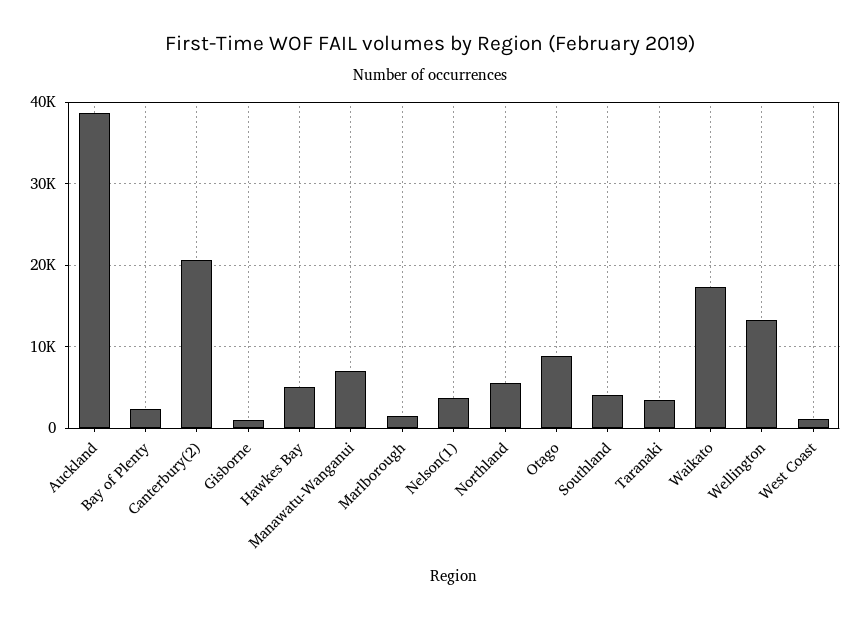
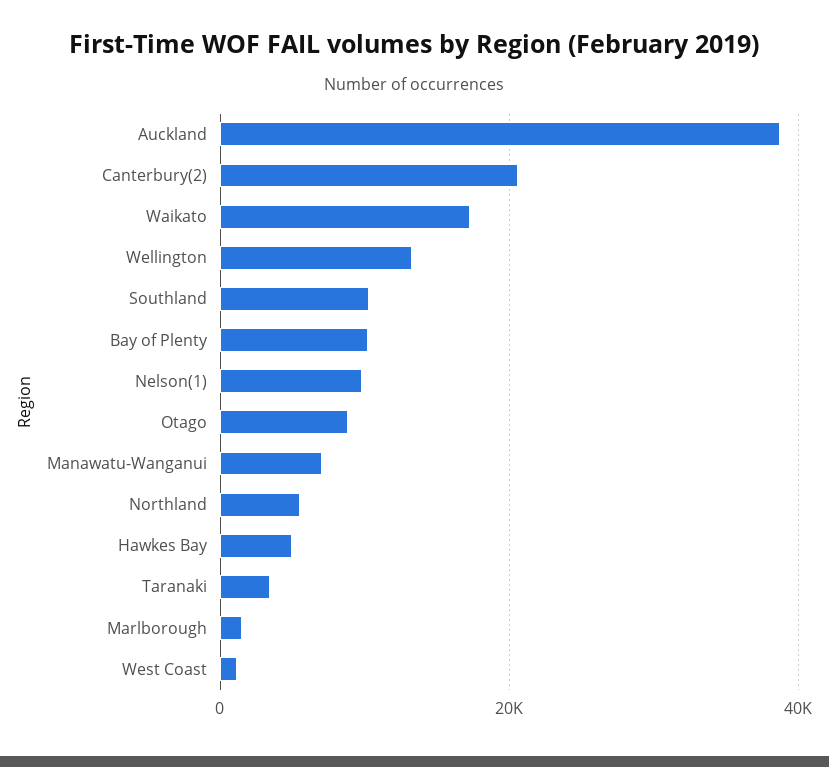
  {
    "Auckland": 39000,
-   "Bay of Plenty": 2000,
+   "Bay of Plenty": 10000,
    "Canterbury(2)": 21000,
-   "Gisborne": 1000,
    "Hawkes Bay": 5000,
    "Manawatu-Wanganui": 7000,
    "Marlborough": 2000,
-   "Nelson(1)": 4000,
+   "Nelson(1)": 10000,
    "Northland": 5000,
    "Otago": 9000,
-   "Southland": 4000,
+   "Southland": 10000,
    "Taranaki": 3000,
    "Waikato": 17000,
    "Wellington": 13000,
    "West Coast": 1000
  }

